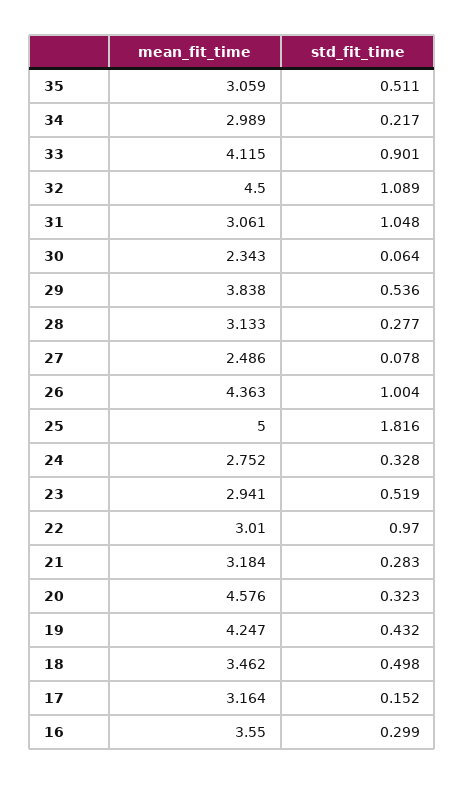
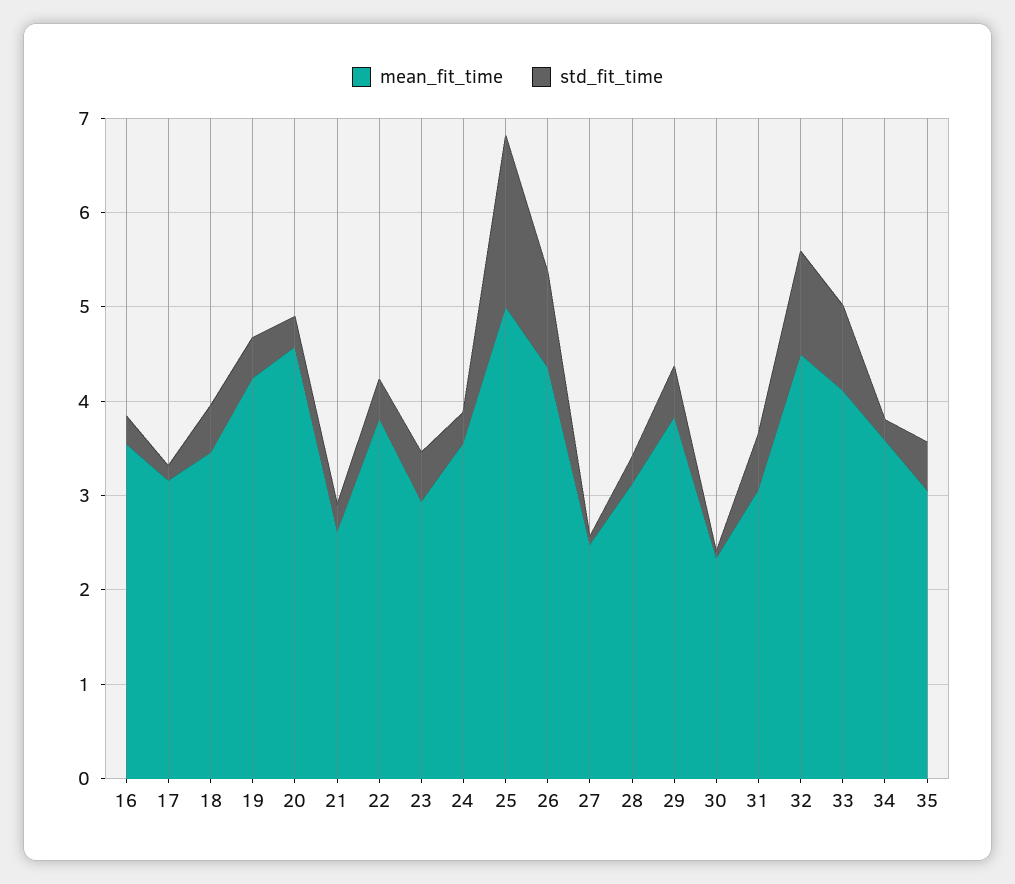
  {
    "mean_fit_time": {
      "35": 3.059,
-     "34": 2.989,
+     "34": 3.6,
      "33": 4.115,
      "32": 4.5,
      "31": 3.061,
      "30": 2.343,
      "29": 3.838,
      "28": 3.133,
      "27": 2.486,
      "26": 4.363,
      "25": 5,
-     "24": 2.752,
+     "24": 3.6,
      "23": 2.941,
-     "22": 3.01,
+     "22": 3.8,
-     "21": 3.184,
+     "21": 2.6,
      "20": 4.576,
      "19": 4.247,
      "18": 3.462,
      "17": 3.164,
      "16": 3.55
    },
    "std_fit_time": {
      "35": 0.511,
      "34": 0.217,
      "33": 0.901,
      "32": 1.089,
-     "31": 1.048,
+     "31": 0.6,
      "30": 0.064,
      "29": 0.536,
      "28": 0.277,
      "27": 0.078,
      "26": 1.004,
      "25": 1.816,
      "24": 0.328,
      "23": 0.519,
-     "22": 0.97,
+     "22": 0.4,
      "21": 0.283,
      "20": 0.323,
      "19": 0.432,
      "18": 0.498,
      "17": 0.152,
      "16": 0.299
    }
  }

